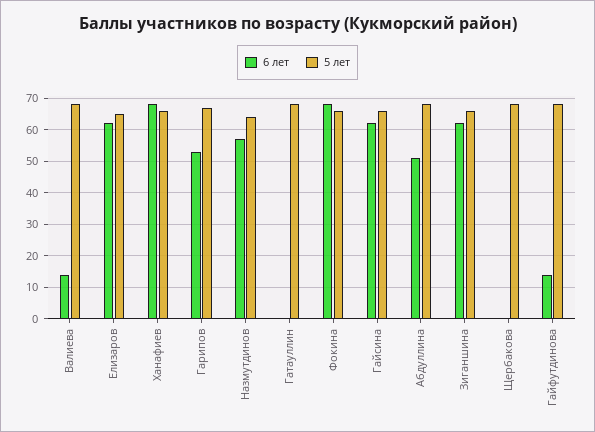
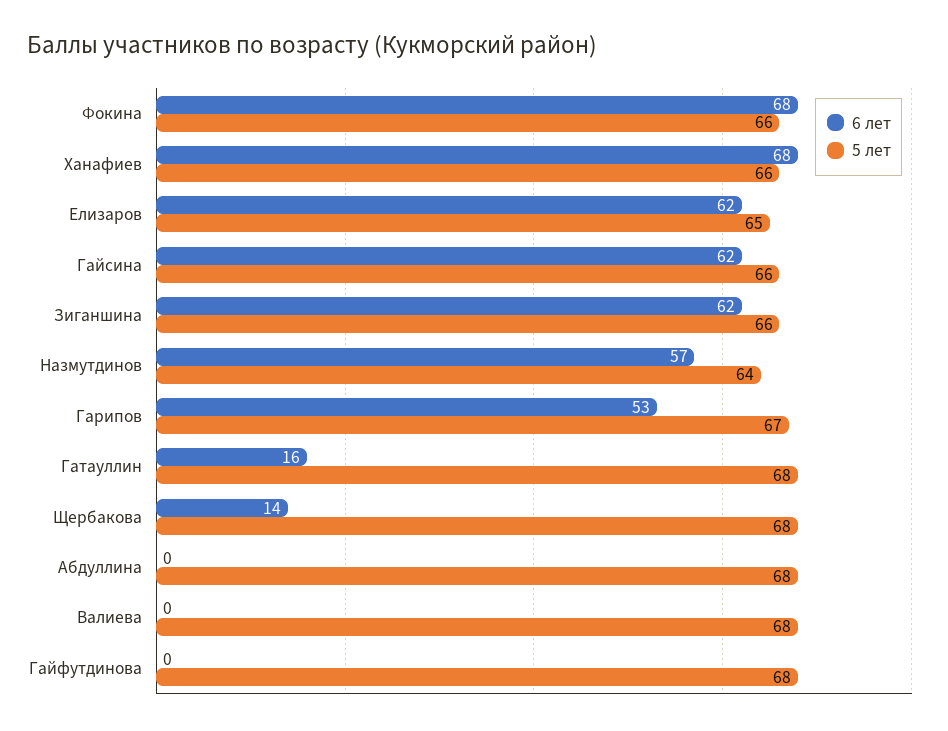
  {
    "6 лет": {
-     "Валиева": 15,
+     "Валиева": 0,
      "Елизаров": 62,
      "Ханафиев": 68,
      "Гарипов": 53,
      "Назмутдинов": 57,
-     "Гатауллин": 0,
+     "Гатауллин": 16,
      "Фокина": 68,
      "Гайсина": 62,
-     "Абдуллина": 50,
+     "Абдуллина": 0,
      "Зиганшина": 62,
-     "Щербакова": 0,
+     "Щербакова": 14,
-     "Гайфутдинова": 15
+     "Гайфутдинова": 0
    },
    "5 лет": {
      "Валиева": 68,
      "Елизаров": 65,
      "Ханафиев": 66,
      "Гарипов": 67,
      "Назмутдинов": 64,
      "Гатауллин": 68,
      "Фокина": 66,
      "Гайсина": 66,
      "Абдуллина": 68,
      "Зиганшина": 66,
      "Щербакова": 68,
      "Гайфутдинова": 68
    }
  }

